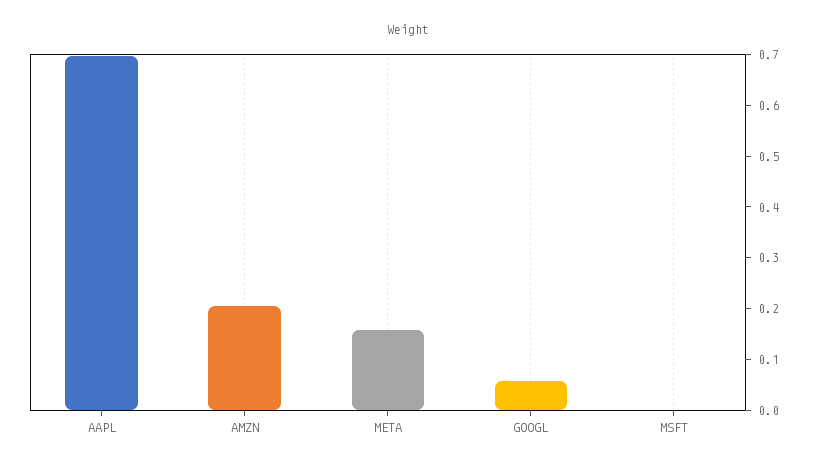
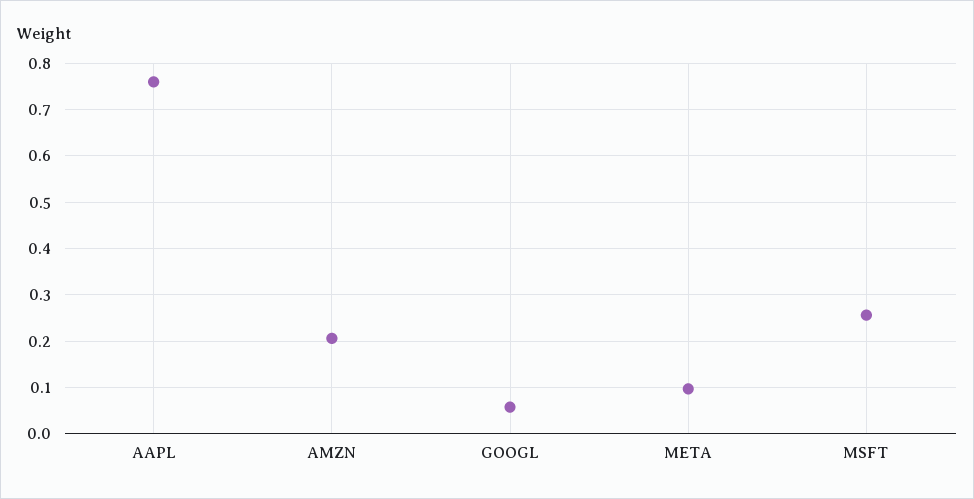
  {
-   "AAPL": 0.7,
+   "AAPL": 0.76,
    "AMZN": 0.2,
-   "META": 0.16,
+   "META": 0.1,
    "GOOGL": 0.06,
-   "MSFT": 0
+   "MSFT": 0.26
  }

